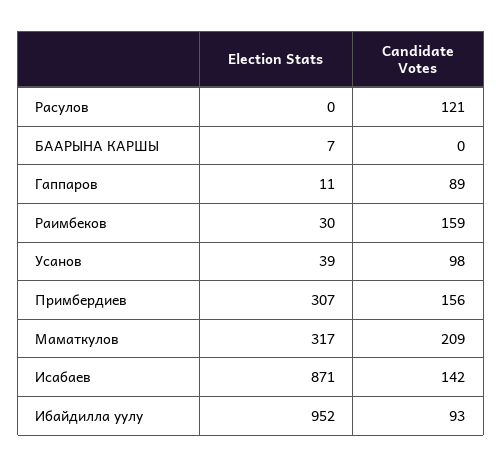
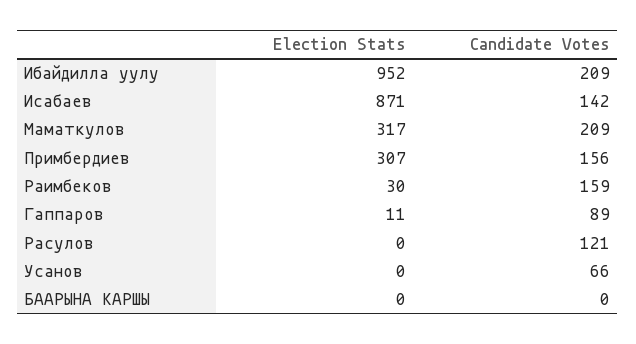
  {
    "Election Stats": {
      "Расулов": 0,
-     "БААРЫНА КАРШЫ": 7,
+     "БААРЫНА КАРШЫ": 0,
      "Гаппаров": 11,
      "Раимбеков": 30,
-     "Усанов": 39,
+     "Усанов": 0,
      "Примбердиев": 307,
      "Маматкулов": 317,
      "Исабаев": 871,
      "Ибайдилла уулу": 952
    },
    "Candidate Votes": {
      "Расулов": 121,
      "БААРЫНА КАРШЫ": 0,
      "Гаппаров": 89,
      "Раимбеков": 159,
-     "Усанов": 98,
+     "Усанов": 66,
      "Примбердиев": 156,
      "Маматкулов": 209,
      "Исабаев": 142,
-     "Ибайдилла уулу": 93
+     "Ибайдилла уулу": 209
    }
  }

